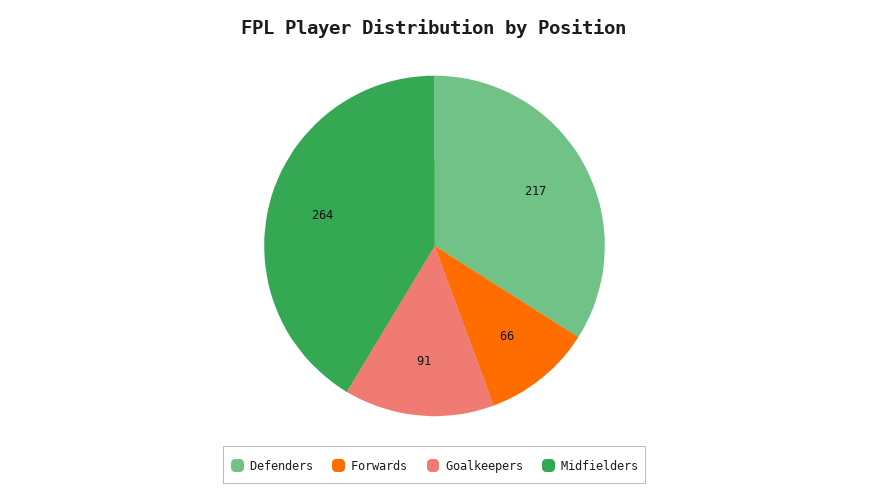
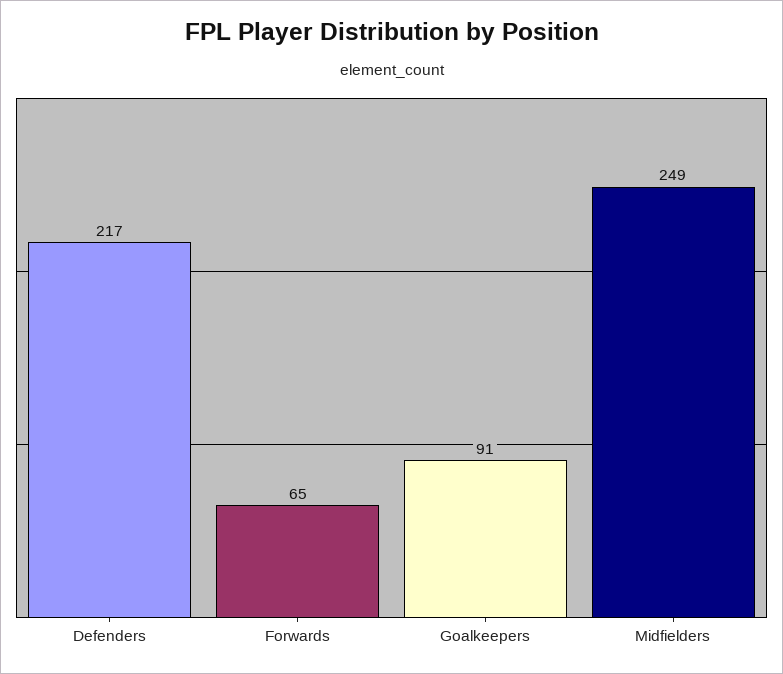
  {
    "Defenders": 217,
-   "Forwards": 66,
+   "Forwards": 65,
    "Goalkeepers": 91,
-   "Midfielders": 264
+   "Midfielders": 249
  }

